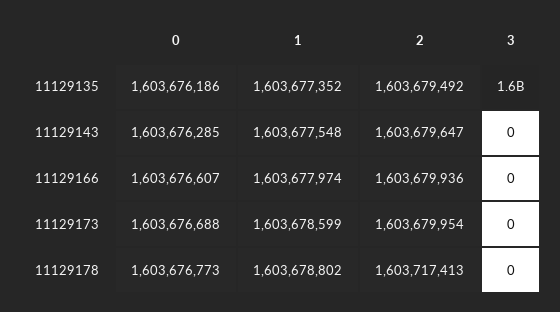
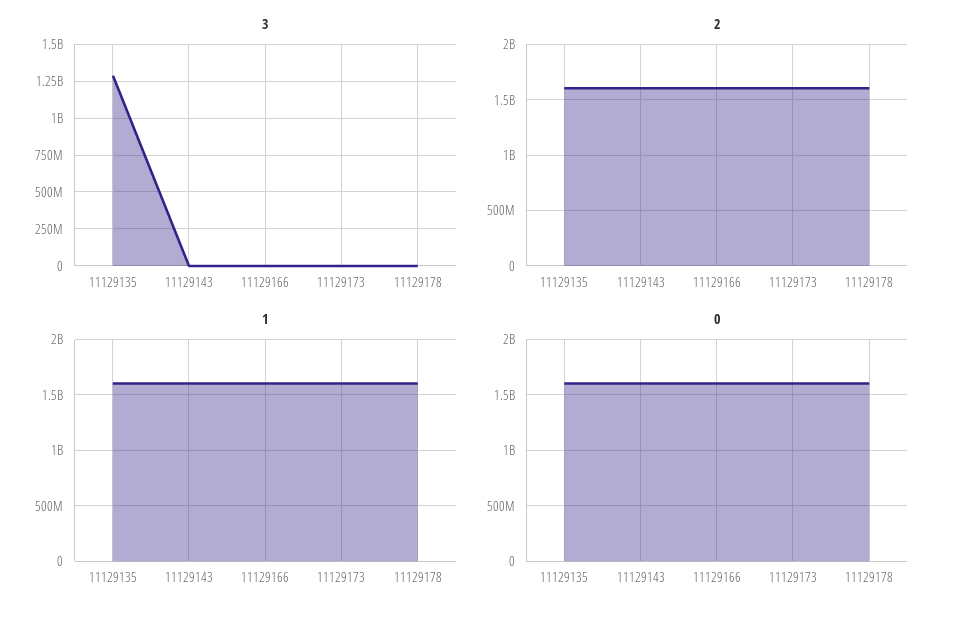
  {
    "0": {
      "11129135": 1603676186,
      "11129143": 1603676285,
      "11129166": 1603676607,
      "11129173": 1603676688,
      "11129178": 1603676773
    },
    "1": {
      "11129135": 1603677352,
      "11129143": 1603677548,
      "11129166": 1603677974,
      "11129173": 1603678599,
      "11129178": 1603678802
    },
    "2": {
      "11129135": 1603679492,
      "11129143": 1603679647,
      "11129166": 1603679936,
      "11129173": 1603679954,
      "11129178": 1603717413
    },
    "3": {
-     "11129135": 1600000000,
+     "11129135": 1300000000,
      "11129143": 0,
      "11129166": 0,
      "11129173": 0,
      "11129178": 0
    }
  }

